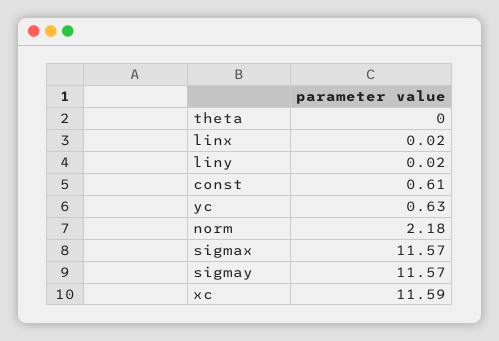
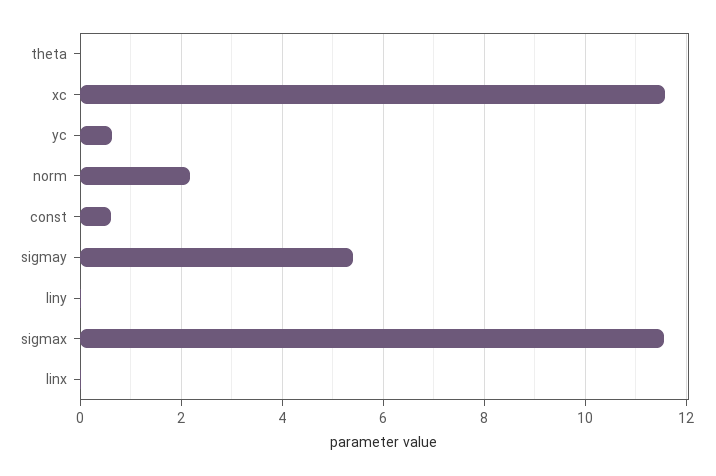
  {
    "theta": 0,
    "linx": 0.02,
    "liny": 0.02,
    "const": 0.61,
    "yc": 0.63,
    "norm": 2.18,
    "sigmax": 11.57,
-   "sigmay": 11.57,
+   "sigmay": 5.4,
    "xc": 11.59
  }

